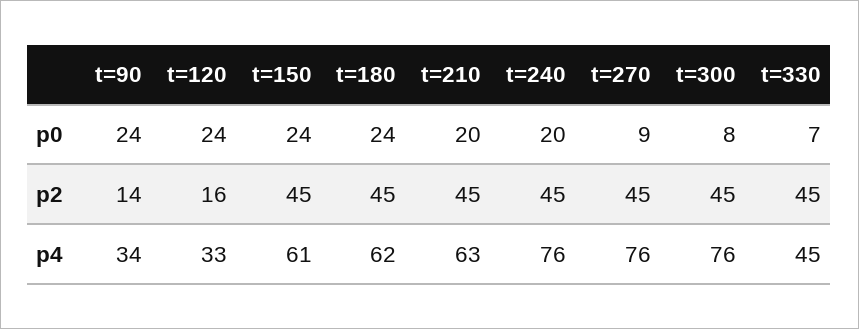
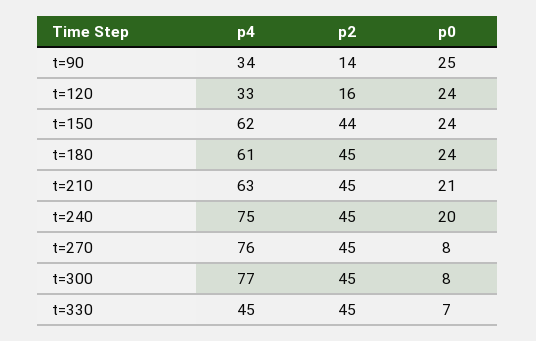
  {
    "t=90": {
-     "p0": 24,
+     "p0": 25,
      "p2": 14,
      "p4": 34
    },
    "t=120": {
      "p0": 24,
      "p2": 16,
      "p4": 33
    },
    "t=150": {
      "p0": 24,
-     "p2": 45,
+     "p2": 44,
-     "p4": 61
+     "p4": 62
    },
    "t=180": {
      "p0": 24,
      "p2": 45,
-     "p4": 62
+     "p4": 61
    },
    "t=210": {
-     "p0": 20,
+     "p0": 21,
      "p2": 45,
      "p4": 63
    },
    "t=240": {
      "p0": 20,
      "p2": 45,
-     "p4": 76
+     "p4": 75
    },
    "t=270": {
-     "p0": 9,
+     "p0": 8,
      "p2": 45,
      "p4": 76
    },
    "t=300": {
      "p0": 8,
      "p2": 45,
-     "p4": 76
+     "p4": 77
    },
    "t=330": {
      "p0": 7,
      "p2": 45,
      "p4": 45
    }
  }

